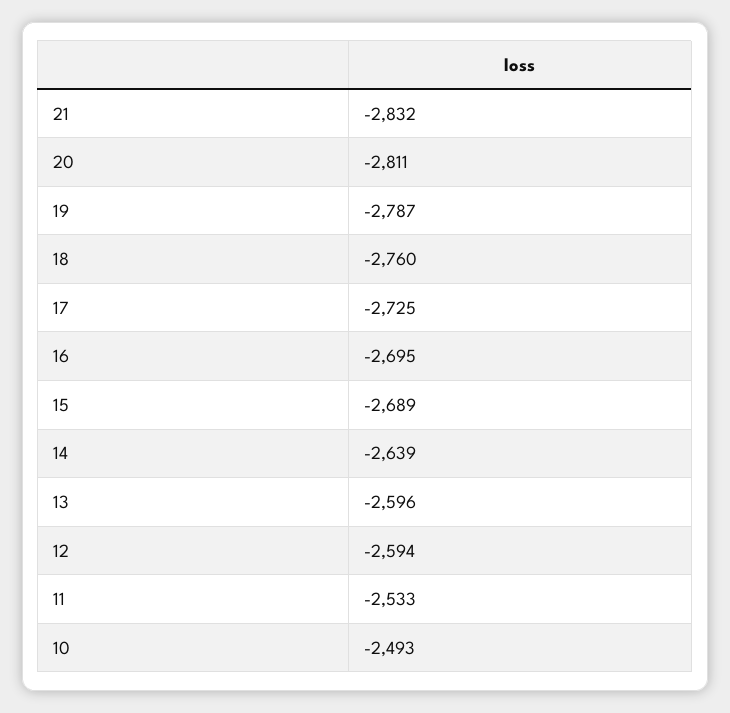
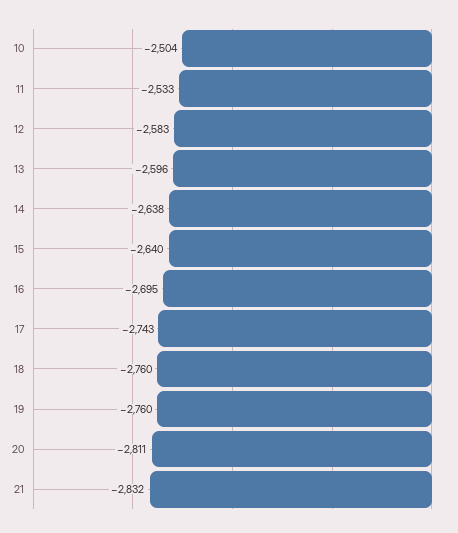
  {
    "21": -2832,
    "20": -2811,
-   "19": -2787,
+   "19": -2760,
    "18": -2760,
-   "17": -2725,
+   "17": -2743,
    "16": -2695,
-   "15": -2689,
+   "15": -2640,
-   "14": -2639,
+   "14": -2638,
    "13": -2596,
-   "12": -2594,
+   "12": -2583,
    "11": -2533,
-   "10": -2493
+   "10": -2504
  }

